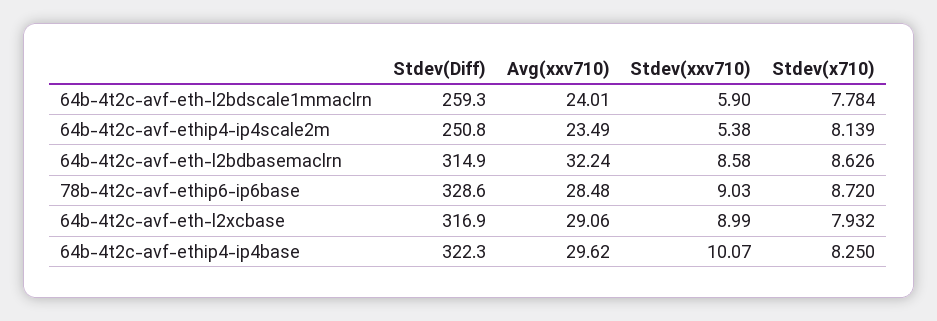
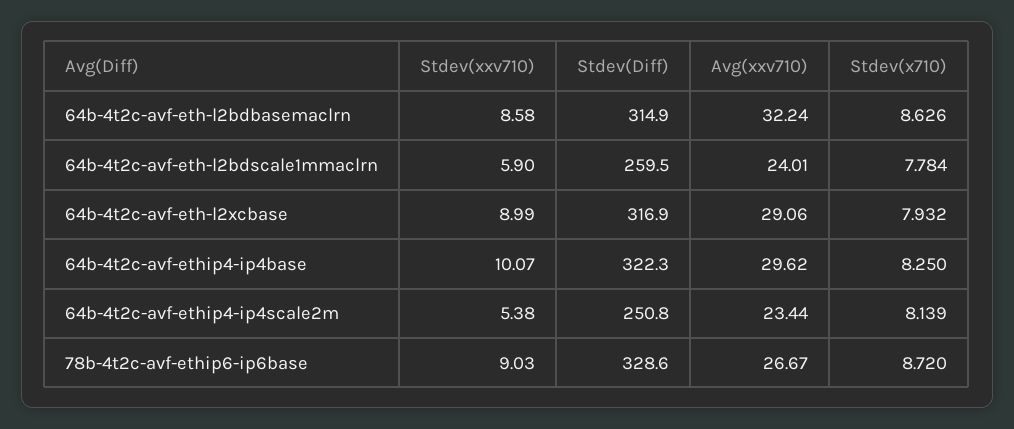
  {
    "Stdev(Diff)": {
-     "64b-4t2c-avf-eth-l2bdscale1mmaclrn": 259.3,
+     "64b-4t2c-avf-eth-l2bdscale1mmaclrn": 259.5,
      "64b-4t2c-avf-ethip4-ip4scale2m": 250.8,
      "64b-4t2c-avf-eth-l2bdbasemaclrn": 314.9,
      "78b-4t2c-avf-ethip6-ip6base": 328.6,
      "64b-4t2c-avf-eth-l2xcbase": 316.9,
      "64b-4t2c-avf-ethip4-ip4base": 322.3
    },
    "Avg(xxv710)": {
      "64b-4t2c-avf-eth-l2bdscale1mmaclrn": 24.01,
-     "64b-4t2c-avf-ethip4-ip4scale2m": 23.49,
+     "64b-4t2c-avf-ethip4-ip4scale2m": 23.44,
      "64b-4t2c-avf-eth-l2bdbasemaclrn": 32.24,
-     "78b-4t2c-avf-ethip6-ip6base": 28.48,
+     "78b-4t2c-avf-ethip6-ip6base": 26.67,
      "64b-4t2c-avf-eth-l2xcbase": 29.06,
      "64b-4t2c-avf-ethip4-ip4base": 29.62
    },
    "Stdev(xxv710)": {
      "64b-4t2c-avf-eth-l2bdscale1mmaclrn": 5.9,
      "64b-4t2c-avf-ethip4-ip4scale2m": 5.38,
      "64b-4t2c-avf-eth-l2bdbasemaclrn": 8.58,
      "78b-4t2c-avf-ethip6-ip6base": 9.03,
      "64b-4t2c-avf-eth-l2xcbase": 8.99,
      "64b-4t2c-avf-ethip4-ip4base": 10.07
    },
    "Stdev(x710)": {
      "64b-4t2c-avf-eth-l2bdscale1mmaclrn": 7.784,
      "64b-4t2c-avf-ethip4-ip4scale2m": 8.139,
      "64b-4t2c-avf-eth-l2bdbasemaclrn": 8.626,
      "78b-4t2c-avf-ethip6-ip6base": 8.72,
      "64b-4t2c-avf-eth-l2xcbase": 7.932,
      "64b-4t2c-avf-ethip4-ip4base": 8.25
    }
  }

